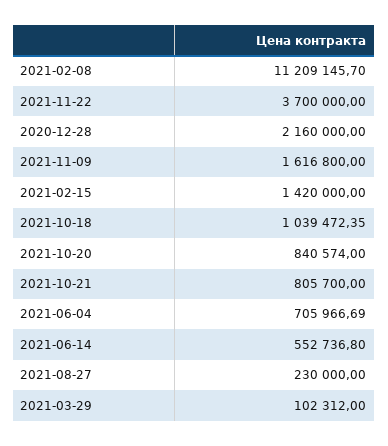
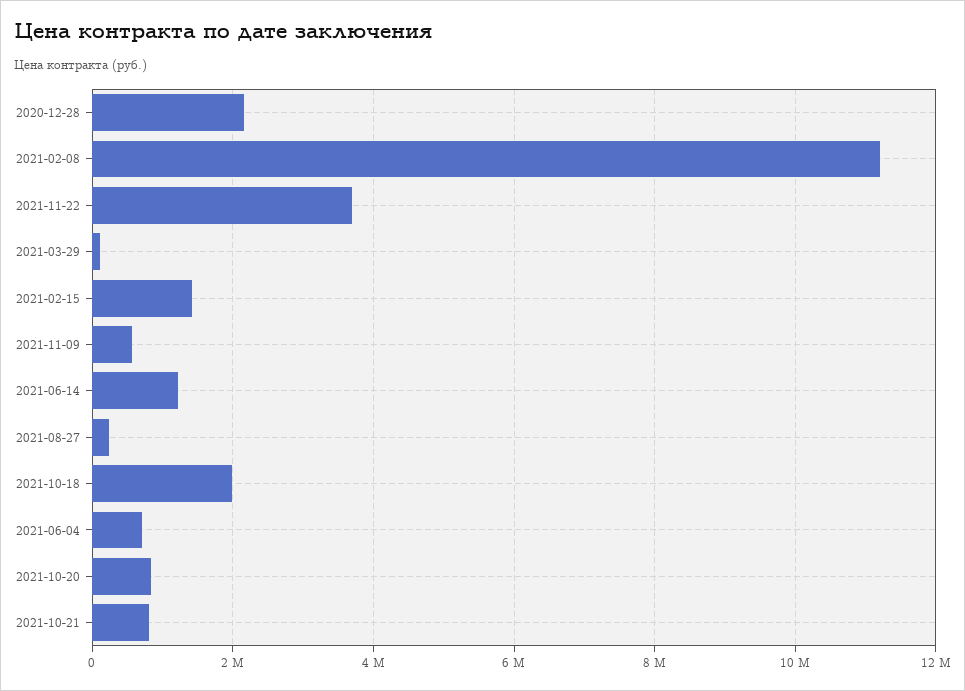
  {
    "2021-02-08": 11209145.7,
    "2021-11-22": 3700000,
    "2020-12-28": 2160000,
-   "2021-11-09": 1616800,
+   "2021-11-09": 600000,
    "2021-02-15": 1420000,
-   "2021-10-18": 1039472.35,
+   "2021-10-18": 2000000,
    "2021-10-20": 840574,
    "2021-10-21": 805700,
    "2021-06-04": 705966.69,
-   "2021-06-14": 552736.8,
+   "2021-06-14": 1200000,
    "2021-08-27": 230000,
    "2021-03-29": 102312
  }

